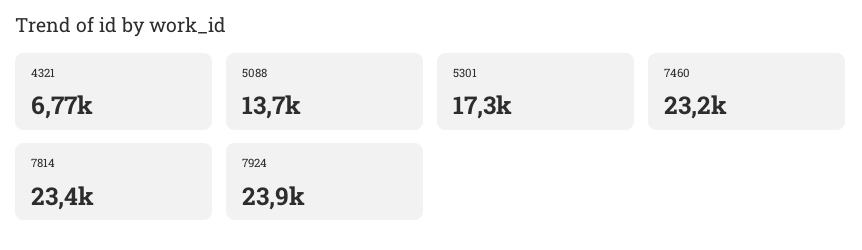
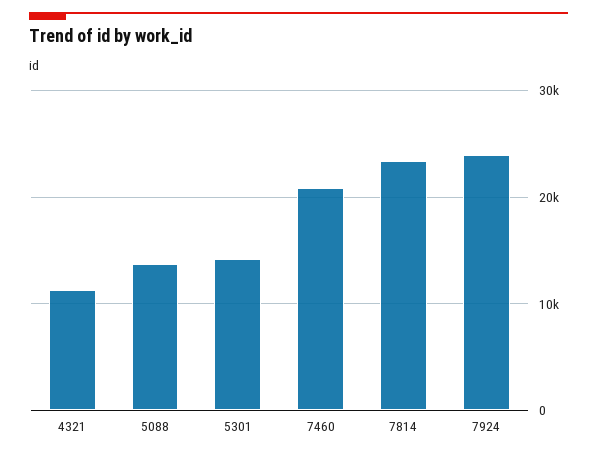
  {
-   "4321": 6770,
+   "4321": 11000,
    "5088": 13700,
-   "5301": 17300,
+   "5301": 14000,
-   "7460": 23200,
+   "7460": 21000,
    "7814": 23400,
    "7924": 23900
  }

